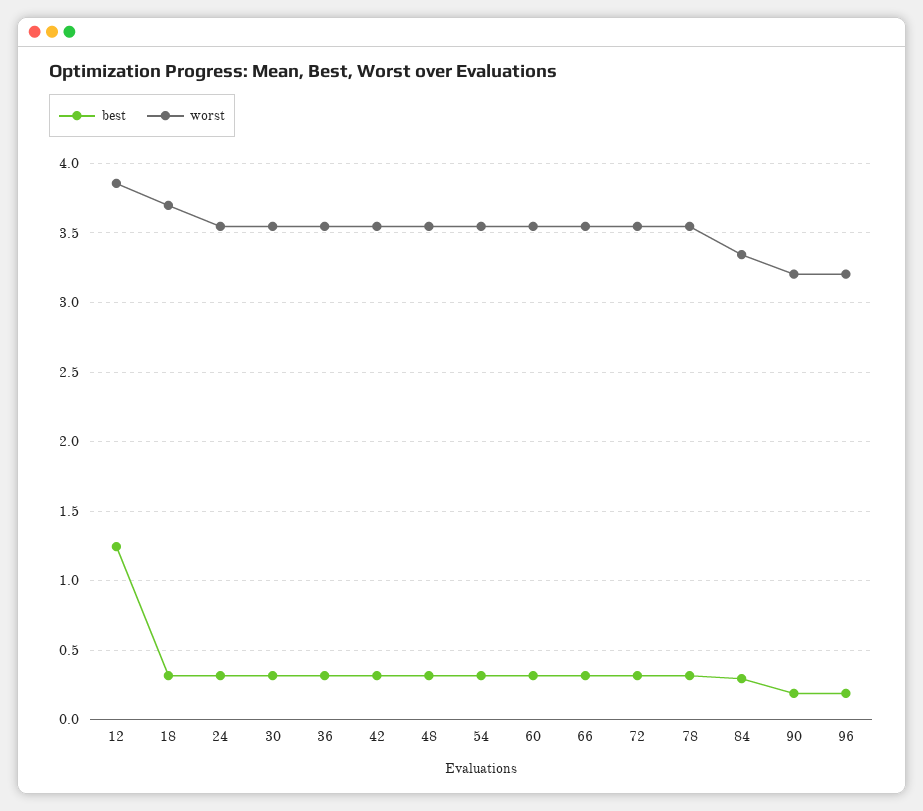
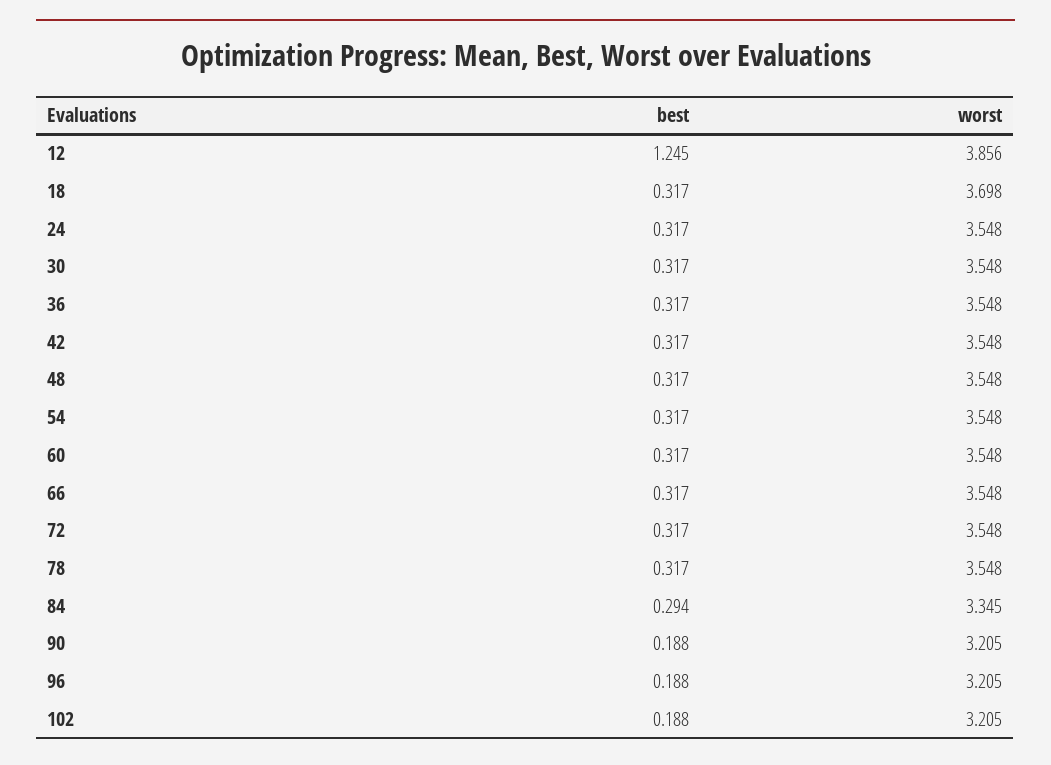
  {
    "best": {
      "12": 1.245,
      "18": 0.317,
      "24": 0.317,
      "30": 0.317,
      "36": 0.317,
      "42": 0.317,
      "48": 0.317,
      "54": 0.317,
      "60": 0.317,
      "66": 0.317,
      "72": 0.317,
      "78": 0.317,
      "84": 0.294,
      "90": 0.188,
-     "96": 0.188
+     "96": 0.188,
+     "102": 0.188
    },
    "worst": {
      "12": 3.856,
      "18": 3.698,
      "24": 3.548,
      "30": 3.548,
      "36": 3.548,
      "42": 3.548,
      "48": 3.548,
      "54": 3.548,
      "60": 3.548,
      "66": 3.548,
      "72": 3.548,
      "78": 3.548,
      "84": 3.345,
      "90": 3.205,
-     "96": 3.205
+     "96": 3.205,
+     "102": 3.205
    }
  }

